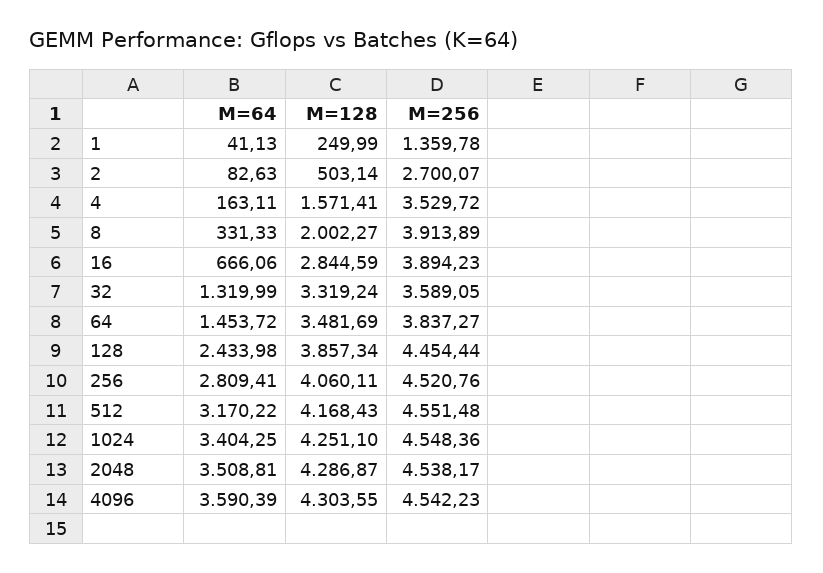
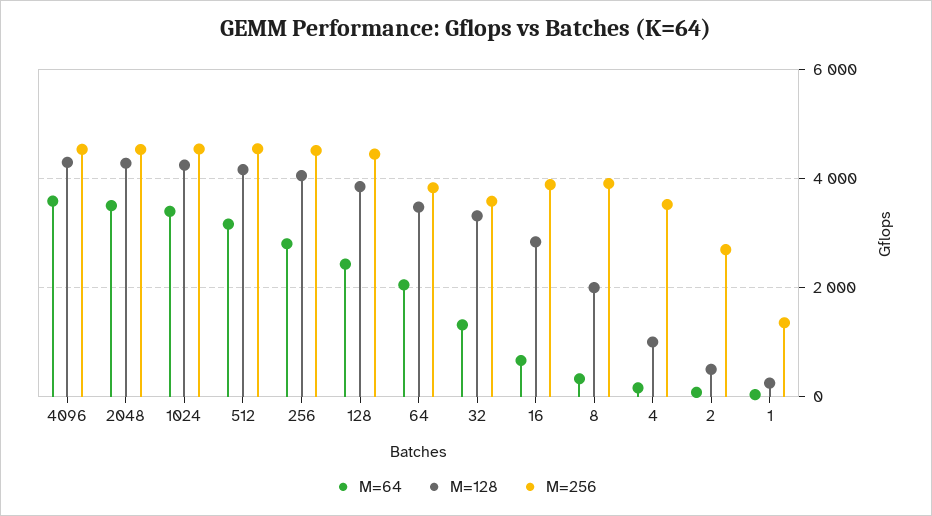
  {
    "M=64": {
      "1": 41.13,
      "2": 82.63,
      "4": 163.11,
      "8": 331.33,
      "16": 666.06,
      "32": 1319.99,
-     "64": 1453.72,
+     "64": 2000,
      "128": 2433.98,
      "256": 2809.41,
      "512": 3170.22,
      "1024": 3404.25,
      "2048": 3508.81,
      "4096": 3590.39
    },
    "M=128": {
      "1": 249.99,
      "2": 503.14,
-     "4": 1571.41,
+     "4": 1000,
      "8": 2002.27,
      "16": 2844.59,
      "32": 3319.24,
      "64": 3481.69,
      "128": 3857.34,
      "256": 4060.11,
      "512": 4168.43,
      "1024": 4251.1,
      "2048": 4286.87,
      "4096": 4303.55
    },
    "M=256": {
      "1": 1359.78,
      "2": 2700.07,
      "4": 3529.72,
      "8": 3913.89,
      "16": 3894.23,
      "32": 3589.05,
      "64": 3837.27,
      "128": 4454.44,
      "256": 4520.76,
      "512": 4551.48,
      "1024": 4548.36,
      "2048": 4538.17,
      "4096": 4542.23
    }
  }

